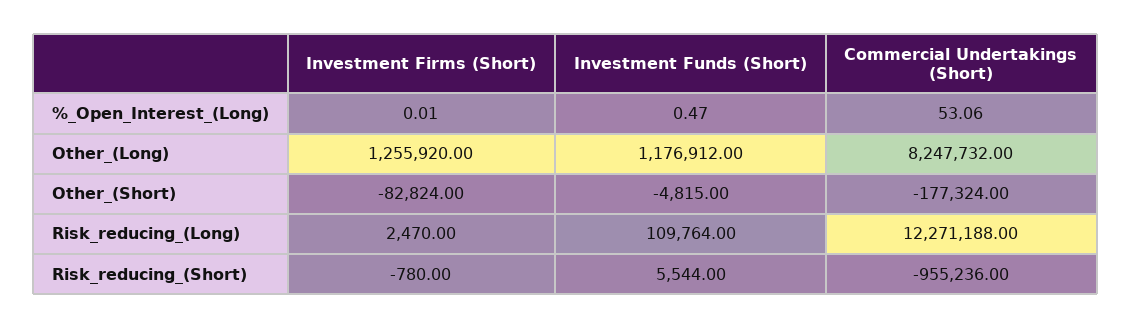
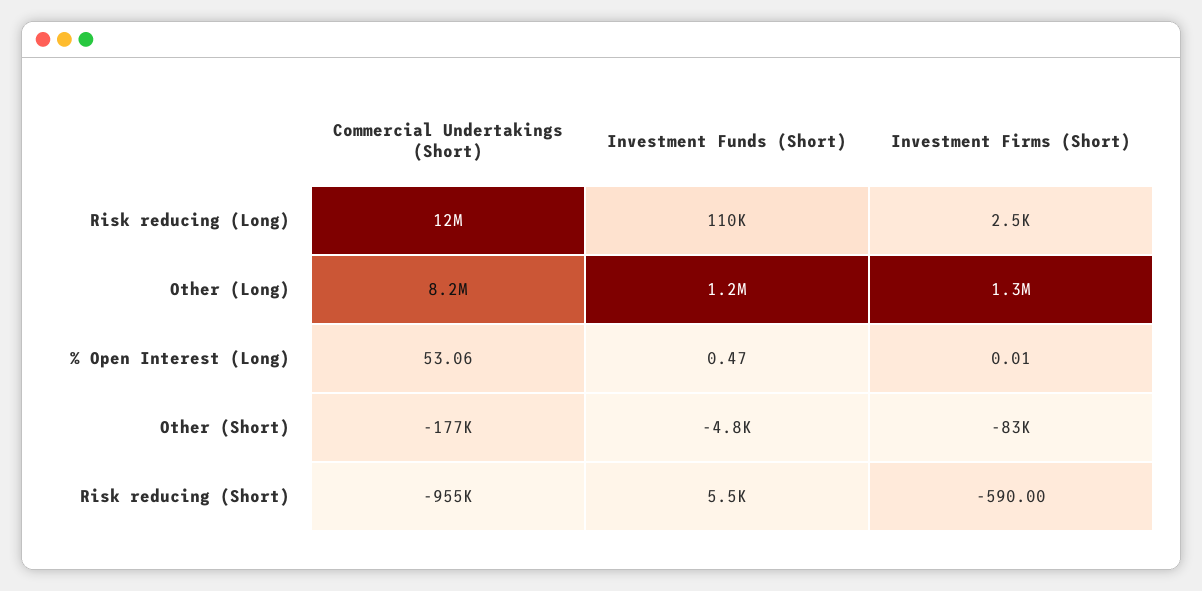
  {
    "Investment Firms (Short)": {
      "%_Open_Interest_(Long)": 0.01,
      "Other_(Long)": 1255920,
      "Other_(Short)": -82824,
      "Risk_reducing_(Long)": 2470,
-     "Risk_reducing_(Short)": -780
+     "Risk_reducing_(Short)": -590
    },
    "Investment Funds (Short)": {
      "%_Open_Interest_(Long)": 0.47,
      "Other_(Long)": 1176912,
      "Other_(Short)": -4815,
      "Risk_reducing_(Long)": 109764,
      "Risk_reducing_(Short)": 5544
    },
    "Commercial Undertakings (Short)": {
      "%_Open_Interest_(Long)": 53.06,
      "Other_(Long)": 8247732,
      "Other_(Short)": -177324,
      "Risk_reducing_(Long)": 12271188,
      "Risk_reducing_(Short)": -955236
    }
  }

